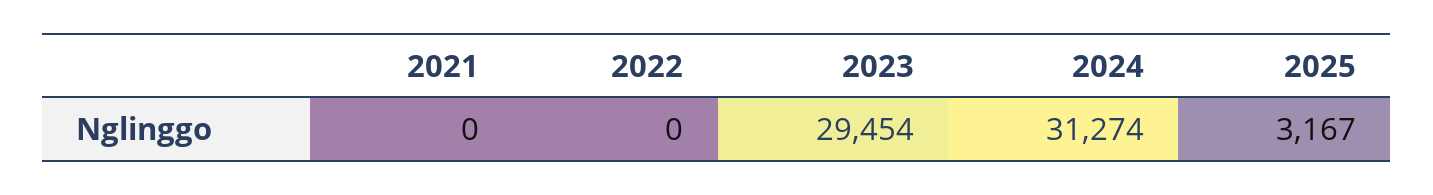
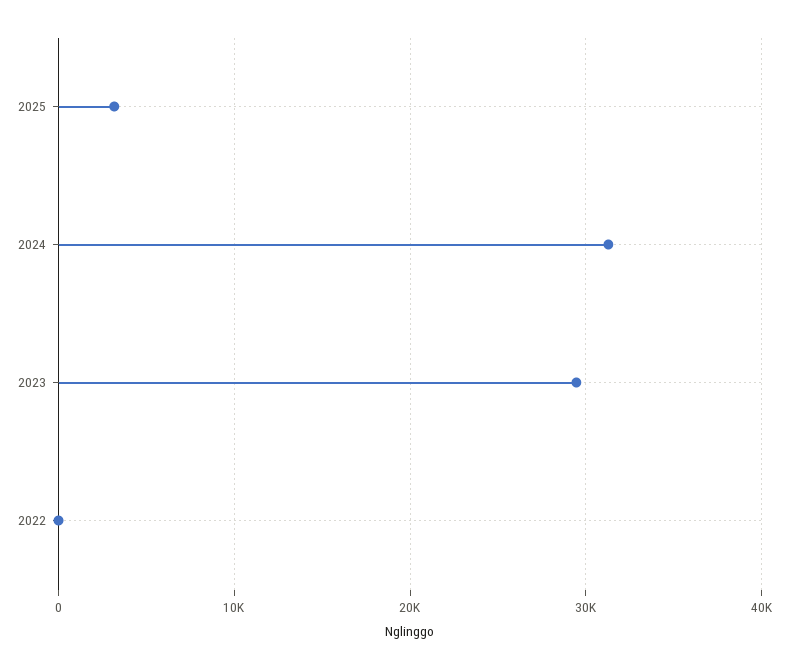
  {
-   "2021": 0,
    "2022": 0,
    "2023": 29454,
    "2024": 31274,
    "2025": 3167
  }

